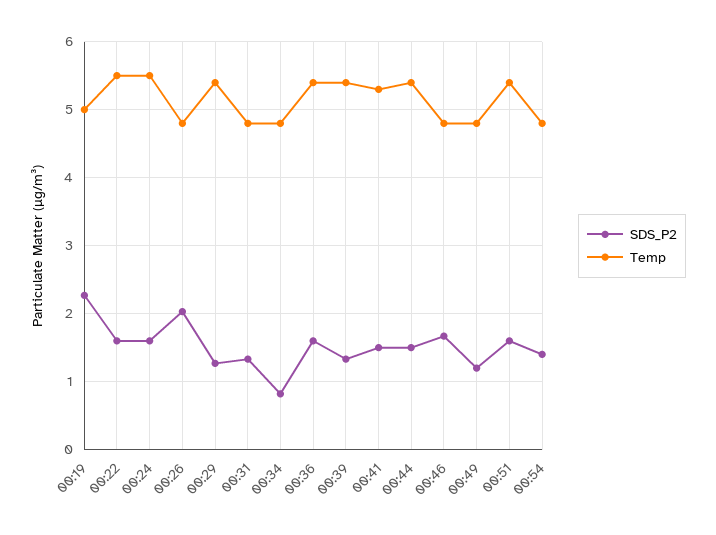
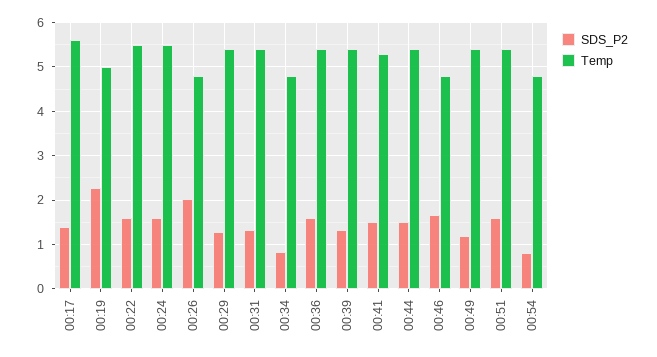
  {
    "SDS_P2": {
      "00:19": 2.3,
      "00:22": 1.6,
      "00:24": 1.6,
      "00:26": 2,
      "00:29": 1.3,
      "00:31": 1.3,
      "00:34": 0.8,
      "00:36": 1.6,
      "00:39": 1.3,
      "00:41": 1.5,
      "00:44": 1.5,
      "00:46": 1.7,
      "00:49": 1.2,
      "00:51": 1.6,
-     "00:54": 1.4
+     "00:54": 0.8,
+     "00:17": 1.4
    },
    "Temp": {
      "00:19": 5,
      "00:22": 5.5,
      "00:24": 5.5,
      "00:26": 4.8,
      "00:29": 5.4,
-     "00:31": 4.8,
+     "00:31": 5.4,
      "00:34": 4.8,
      "00:36": 5.4,
      "00:39": 5.4,
      "00:41": 5.3,
      "00:44": 5.4,
      "00:46": 4.8,
-     "00:49": 4.8,
+     "00:49": 5.4,
      "00:51": 5.4,
-     "00:54": 4.8
+     "00:54": 4.8,
+     "00:17": 5.6
    }
  }

